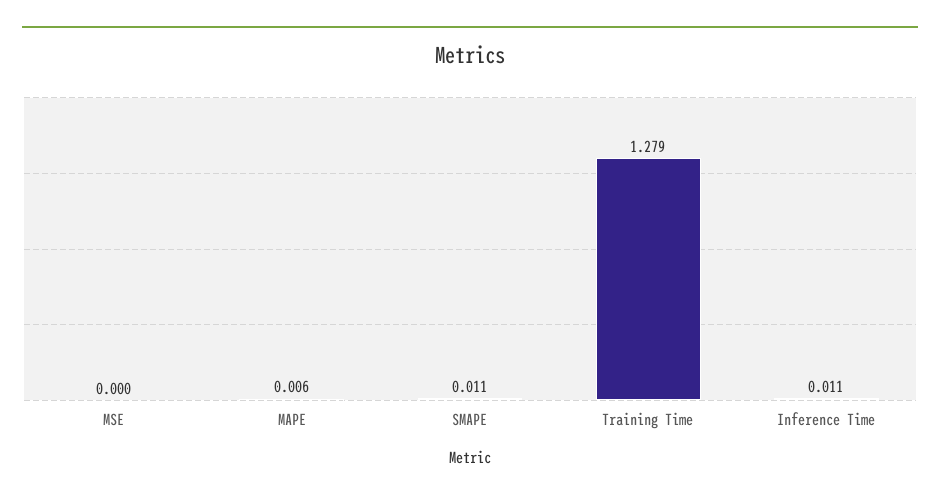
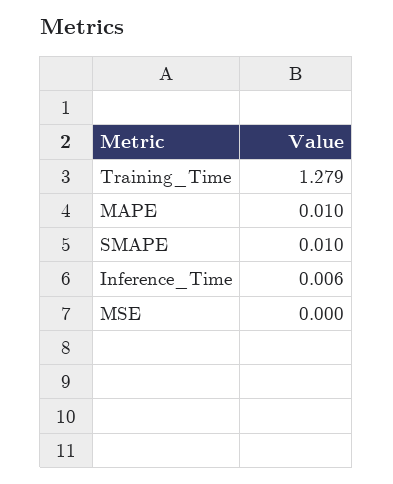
  {
    "MSE": 0,
-   "MAPE": 0.006,
+   "MAPE": 0.01,
-   "SMAPE": 0.011,
+   "SMAPE": 0.01,
    "Training Time": 1.279,
-   "Inference Time": 0.011
+   "Inference Time": 0.006
  }

